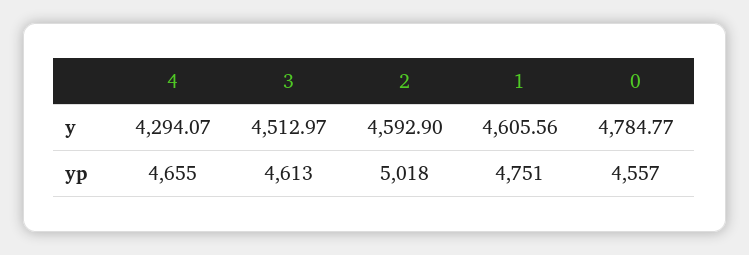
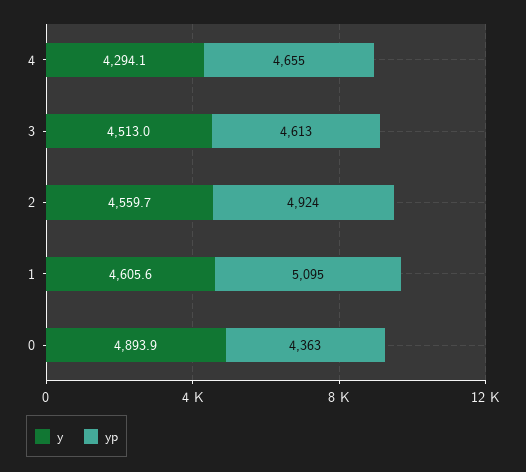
  {
    "y": {
      "4": 4294.07,
      "3": 4512.97,
-     "2": 4592.9,
+     "2": 4559.7,
      "1": 4605.56,
-     "0": 4784.77
+     "0": 4893.9
    },
    "yp": {
      "4": 4655,
      "3": 4613,
-     "2": 5018,
+     "2": 4924,
-     "1": 4751,
+     "1": 5095,
-     "0": 4557
+     "0": 4363
    }
  }

